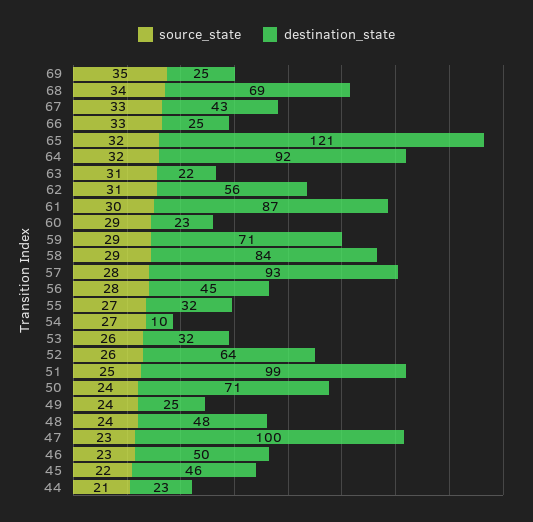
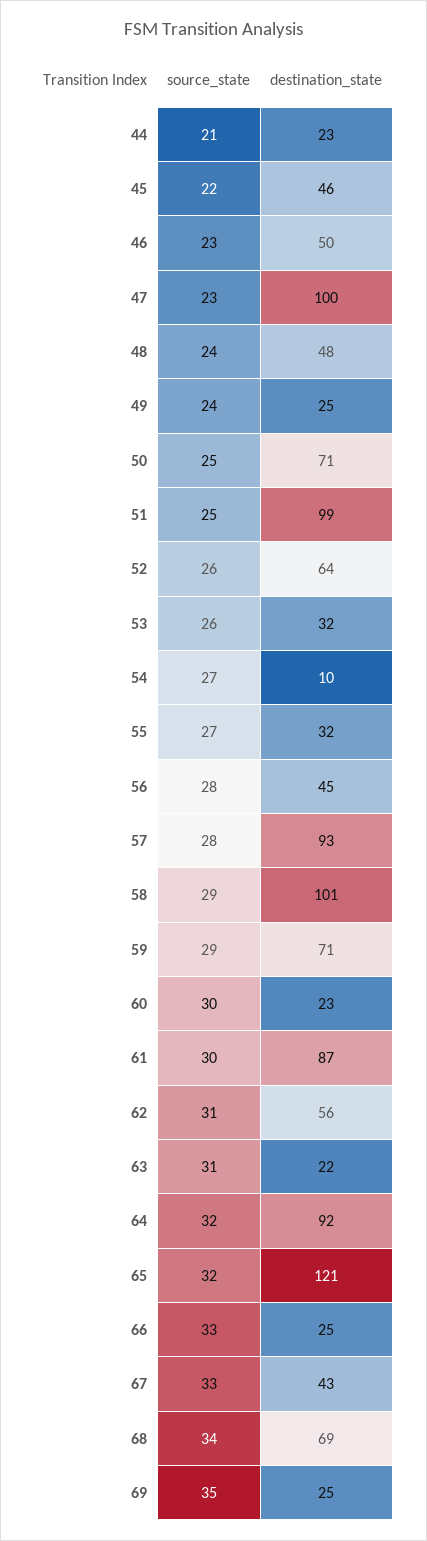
  {
    "source_state": {
      "69": 35,
      "68": 34,
      "67": 33,
      "66": 33,
      "65": 32,
      "64": 32,
      "63": 31,
      "62": 31,
      "61": 30,
-     "60": 29,
+     "60": 30,
      "59": 29,
      "58": 29,
      "57": 28,
      "56": 28,
      "55": 27,
      "54": 27,
      "53": 26,
      "52": 26,
      "51": 25,
-     "50": 24,
+     "50": 25,
      "49": 24,
      "48": 24,
      "47": 23,
      "46": 23,
      "45": 22,
      "44": 21
    },
    "destination_state": {
      "69": 25,
      "68": 69,
      "67": 43,
      "66": 25,
      "65": 121,
      "64": 92,
      "63": 22,
      "62": 56,
      "61": 87,
      "60": 23,
      "59": 71,
-     "58": 84,
+     "58": 101,
      "57": 93,
      "56": 45,
      "55": 32,
      "54": 10,
      "53": 32,
      "52": 64,
      "51": 99,
      "50": 71,
      "49": 25,
      "48": 48,
      "47": 100,
      "46": 50,
      "45": 46,
      "44": 23
    }
  }

